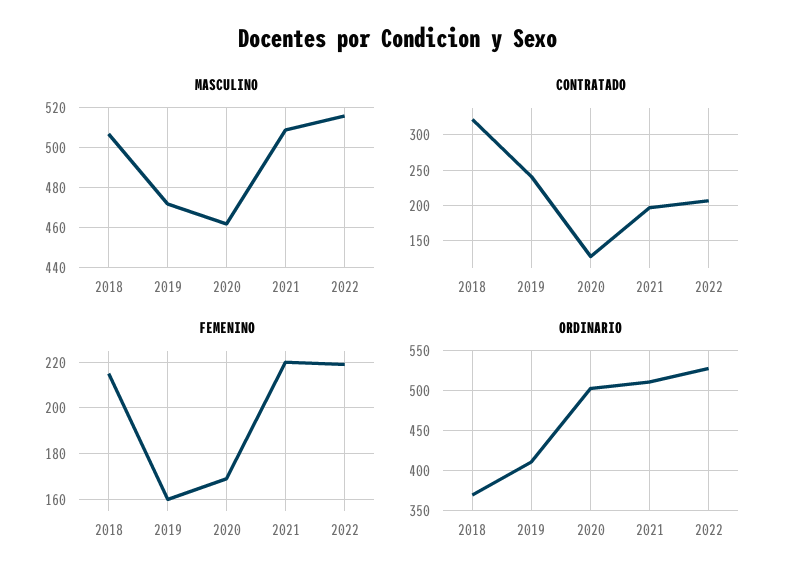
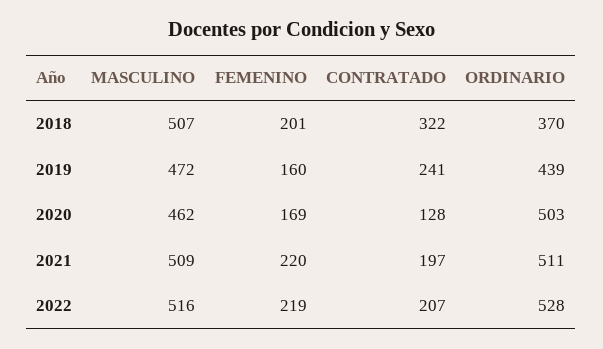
  {
    "MASCULINO": {
      "2018": 507,
      "2019": 472,
      "2020": 462,
      "2021": 509,
      "2022": 516
    },
    "CONTRATADO": {
      "2018": 322,
      "2019": 241,
      "2020": 128,
      "2021": 197,
      "2022": 207
    },
    "FEMENINO": {
-     "2018": 215,
+     "2018": 201,
      "2019": 160,
      "2020": 169,
      "2021": 220,
      "2022": 219
    },
    "ORDINARIO": {
      "2018": 370,
-     "2019": 410,
+     "2019": 439,
      "2020": 503,
      "2021": 511,
      "2022": 528
    }
  }

